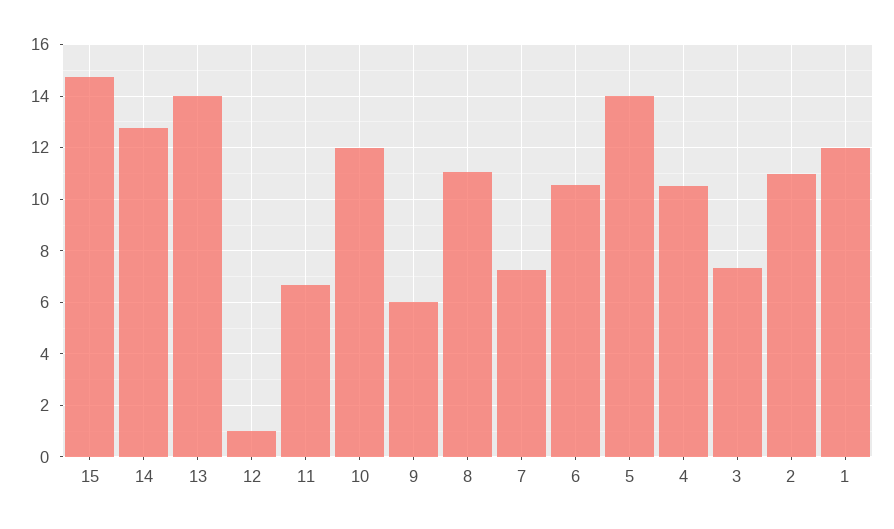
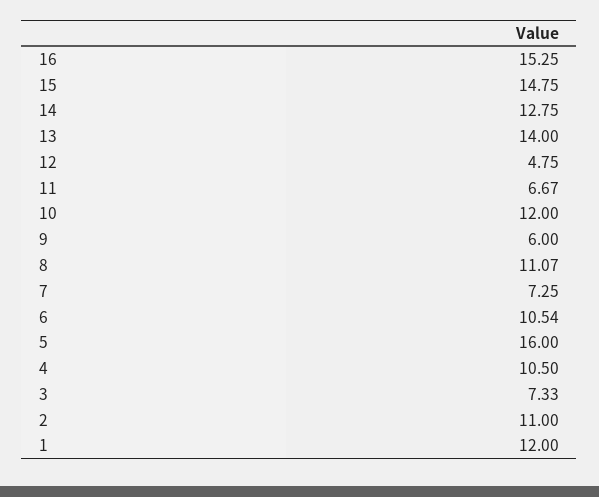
  {
    "15": 14.75,
    "14": 12.75,
    "13": 14,
-   "12": 1,
+   "12": 4.75,
    "11": 6.67,
    "10": 12,
    "9": 6,
    "8": 11.07,
    "7": 7.25,
    "6": 10.54,
-   "5": 14,
+   "5": 16,
    "4": 10.5,
    "3": 7.33,
    "2": 11,
-   "1": 12
+   "1": 12,
+   "16": 15.25
  }

